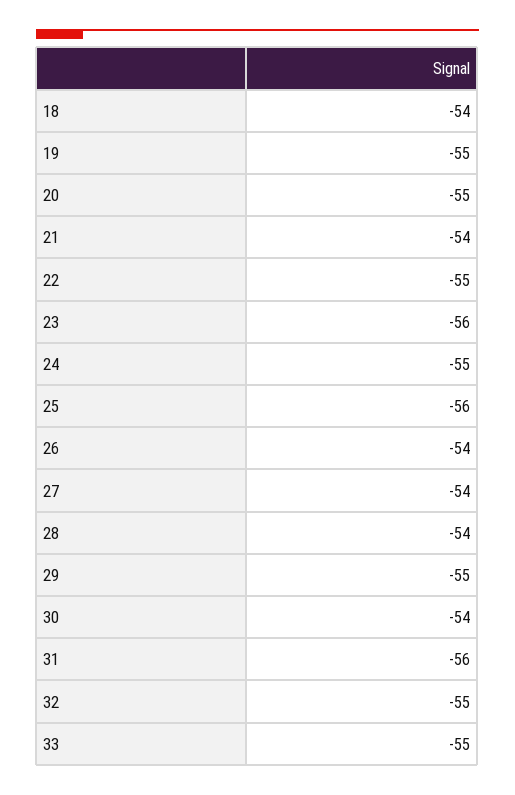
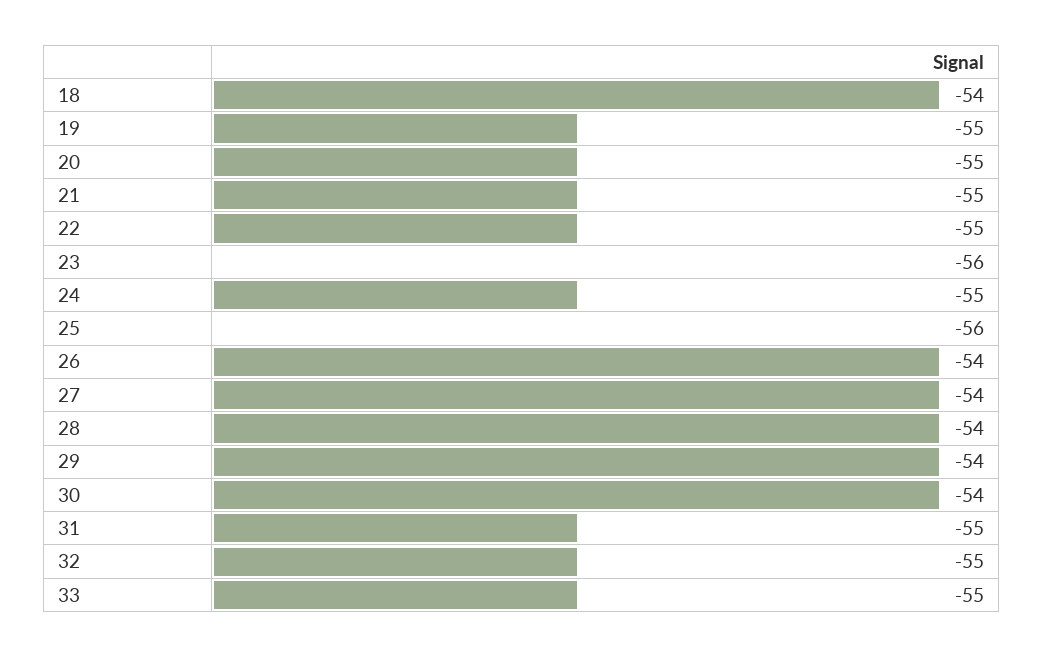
  {
    "18": -54,
    "19": -55,
    "20": -55,
-   "21": -54,
+   "21": -55,
    "22": -55,
    "23": -56,
    "24": -55,
    "25": -56,
    "26": -54,
    "27": -54,
    "28": -54,
-   "29": -55,
+   "29": -54,
    "30": -54,
-   "31": -56,
+   "31": -55,
    "32": -55,
    "33": -55
  }

